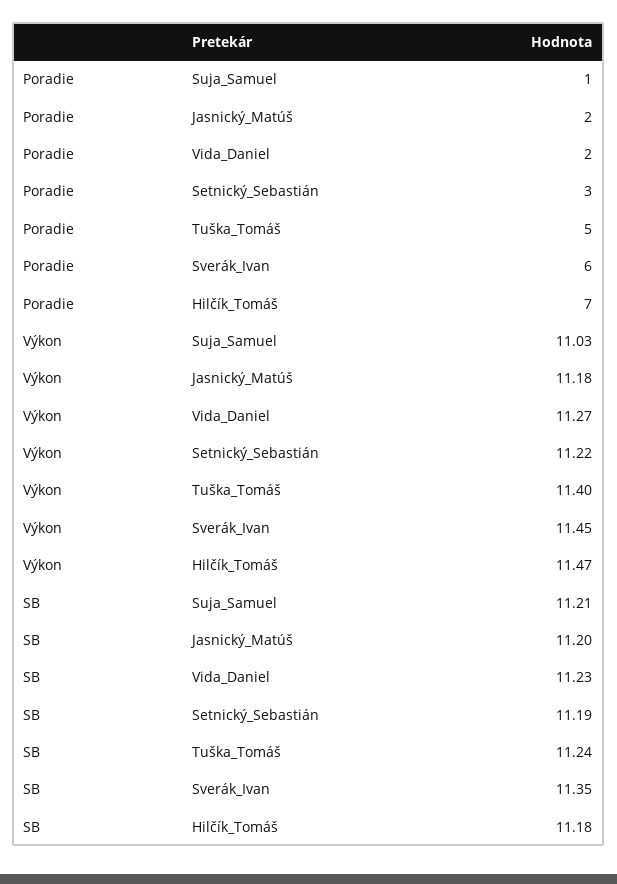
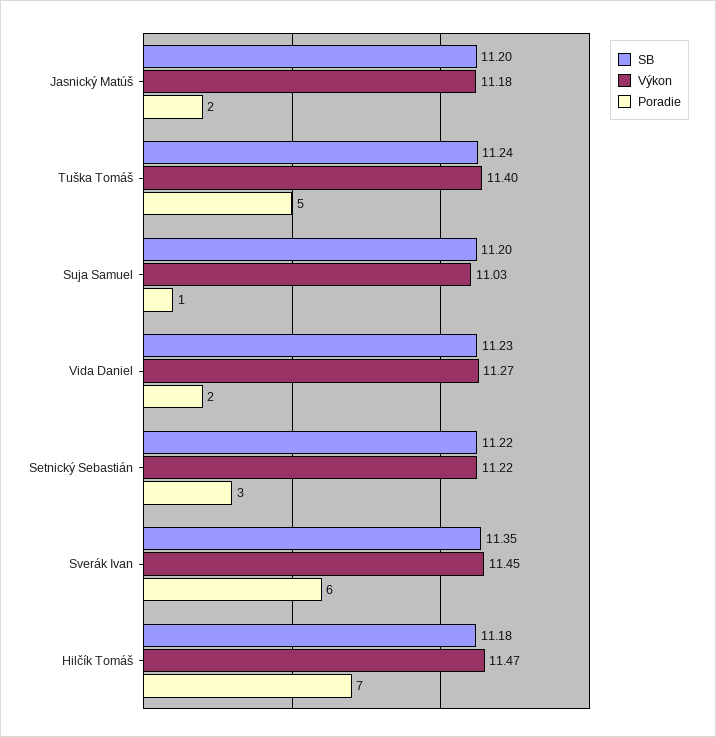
  {
    "Poradie": {
      "Suja_Samuel": 1,
      "Jasnický_Matúš": 2,
      "Vida_Daniel": 2,
      "Setnický_Sebastián": 3,
      "Tuška_Tomáš": 5,
      "Sverák_Ivan": 6,
      "Hilčík_Tomáš": 7
    },
    "Výkon": {
      "Suja_Samuel": 11.03,
      "Jasnický_Matúš": 11.18,
      "Vida_Daniel": 11.27,
      "Setnický_Sebastián": 11.22,
      "Tuška_Tomáš": 11.4,
      "Sverák_Ivan": 11.45,
      "Hilčík_Tomáš": 11.47
    },
    "SB": {
-     "Suja_Samuel": 11.21,
+     "Suja_Samuel": 11.2,
      "Jasnický_Matúš": 11.2,
      "Vida_Daniel": 11.23,
-     "Setnický_Sebastián": 11.19,
+     "Setnický_Sebastián": 11.22,
      "Tuška_Tomáš": 11.24,
      "Sverák_Ivan": 11.35,
      "Hilčík_Tomáš": 11.18
    }
  }

